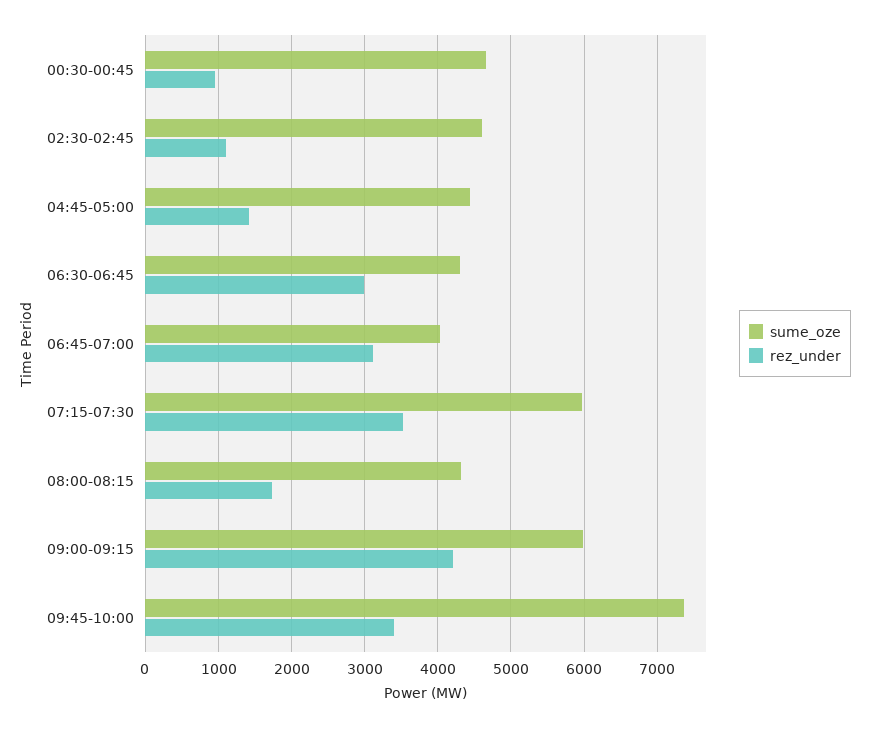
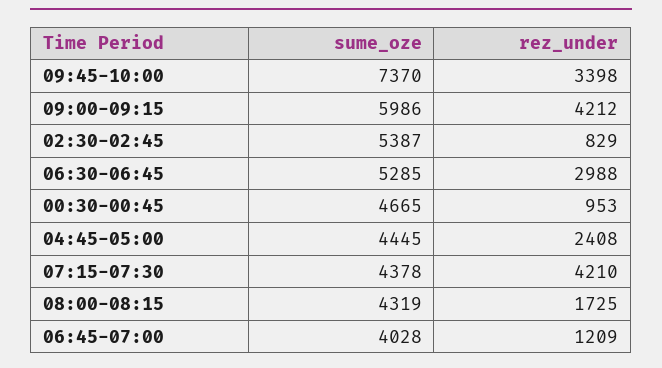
  {
    "sume_oze": {
      "00:30-00:45": 4665,
-     "02:30-02:45": 4600,
+     "02:30-02:45": 5387,
      "04:45-05:00": 4445,
-     "06:30-06:45": 4300,
+     "06:30-06:45": 5285,
      "06:45-07:00": 4028,
-     "07:15-07:30": 6000,
+     "07:15-07:30": 4378,
      "08:00-08:15": 4319,
      "09:00-09:15": 5986,
      "09:45-10:00": 7370
    },
    "rez_under": {
      "00:30-00:45": 953,
-     "02:30-02:45": 1100,
+     "02:30-02:45": 829,
-     "04:45-05:00": 1400,
+     "04:45-05:00": 2408,
      "06:30-06:45": 2988,
-     "06:45-07:00": 3100,
+     "06:45-07:00": 1209,
-     "07:15-07:30": 3500,
+     "07:15-07:30": 4210,
      "08:00-08:15": 1725,
      "09:00-09:15": 4212,
      "09:45-10:00": 3398
    }
  }

